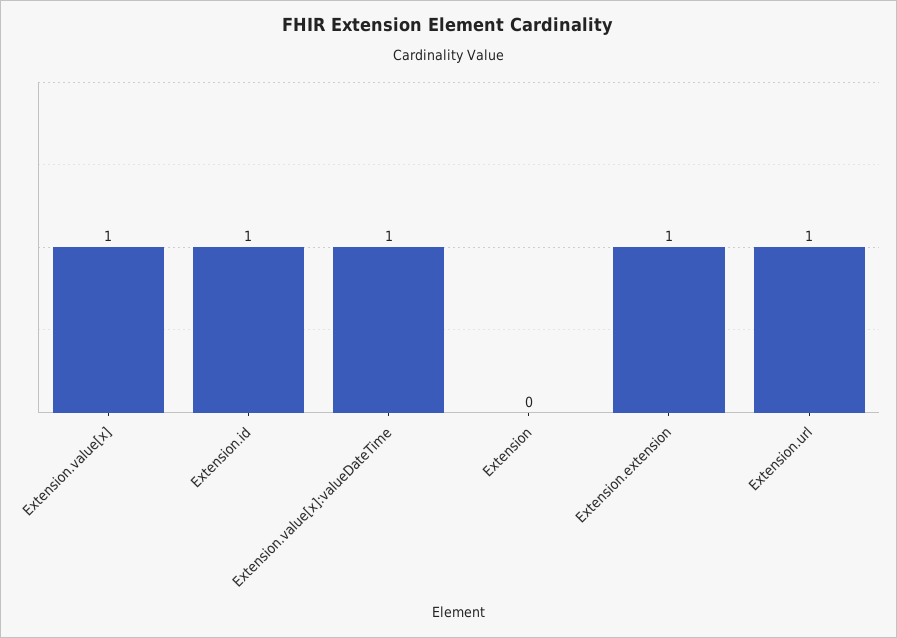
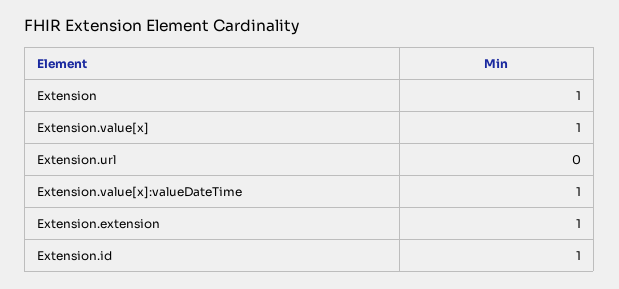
  {
    "Extension.value[x]": 1,
    "Extension.id": 1,
    "Extension.value[x]:valueDateTime": 1,
-   "Extension": 0,
+   "Extension": 1,
    "Extension.extension": 1,
-   "Extension.url": 1
+   "Extension.url": 0
  }

